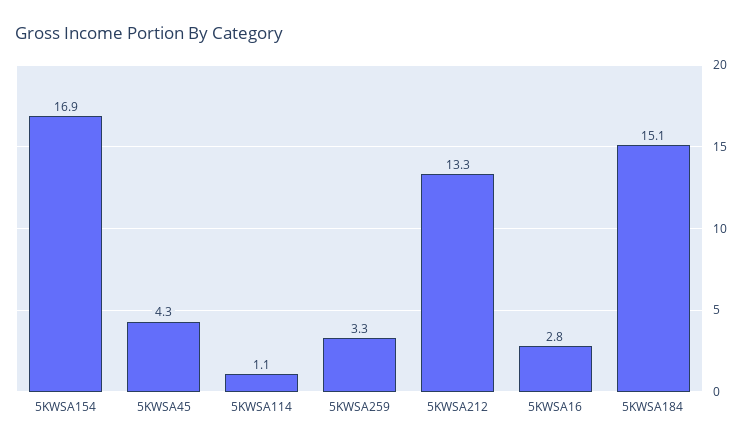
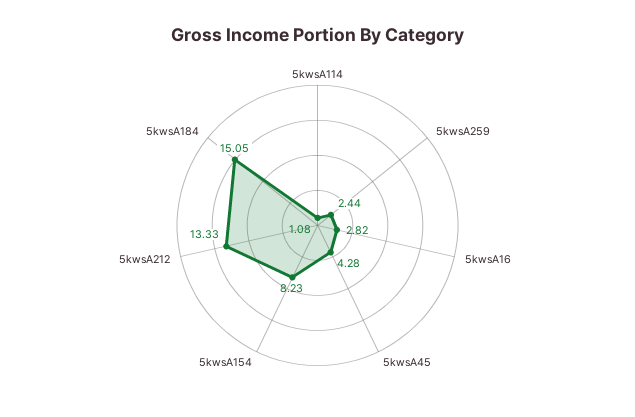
  {
-   "5KWSA154": 16.9,
+   "5KWSA154": 8.23,
    "5KWSA45": 4.28,
    "5KWSA114": 1.08,
-   "5KWSA259": 3.3,
+   "5KWSA259": 2.44,
    "5KWSA212": 13.33,
    "5KWSA16": 2.82,
    "5KWSA184": 15.05
  }

